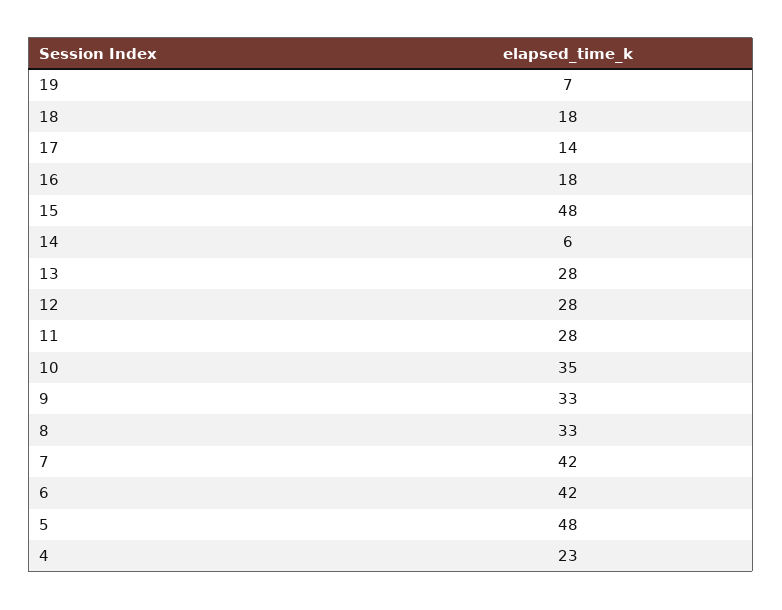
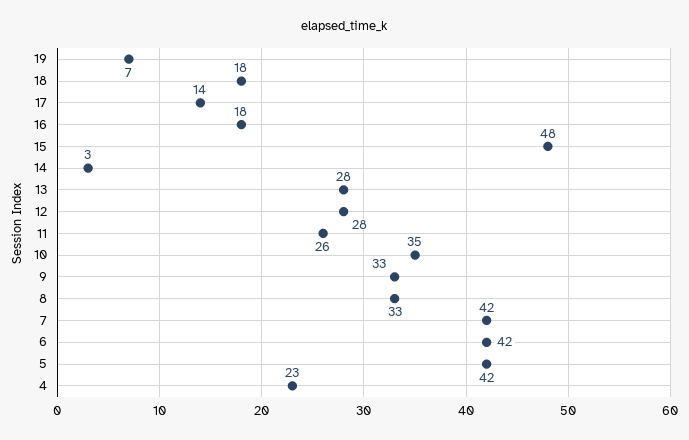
  {
    "19": 7,
    "18": 18,
    "17": 14,
    "16": 18,
    "15": 48,
-   "14": 6,
+   "14": 3,
    "13": 28,
    "12": 28,
-   "11": 28,
+   "11": 26,
    "10": 35,
    "9": 33,
    "8": 33,
    "7": 42,
    "6": 42,
-   "5": 48,
+   "5": 42,
    "4": 23
  }

